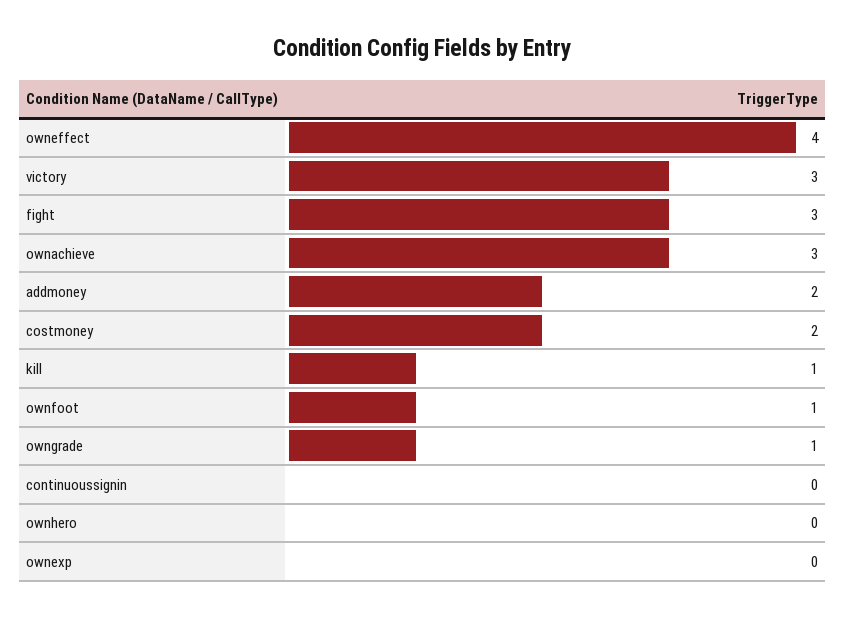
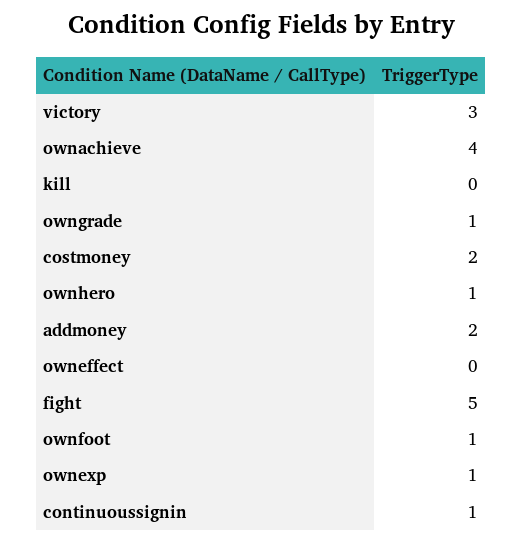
  {
-   "owneffect": 4,
+   "owneffect": 0,
    "victory": 3,
-   "fight": 3,
+   "fight": 5,
-   "ownachieve": 3,
+   "ownachieve": 4,
    "addmoney": 2,
    "costmoney": 2,
-   "kill": 1,
+   "kill": 0,
    "ownfoot": 1,
    "owngrade": 1,
-   "continuoussignin": 0,
+   "continuoussignin": 1,
-   "ownhero": 0,
+   "ownhero": 1,
-   "ownexp": 0
+   "ownexp": 1
  }

